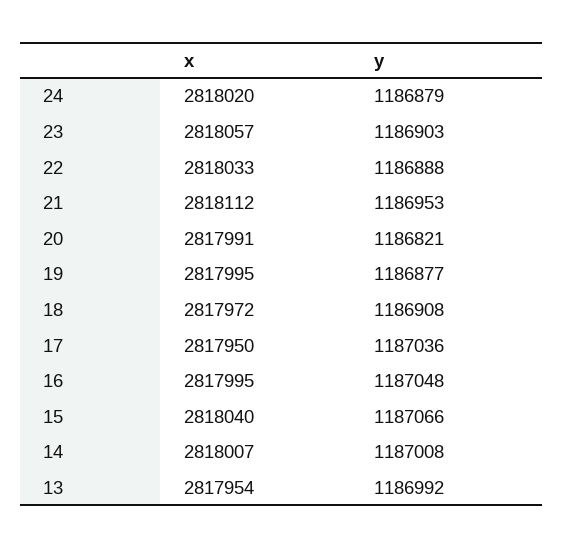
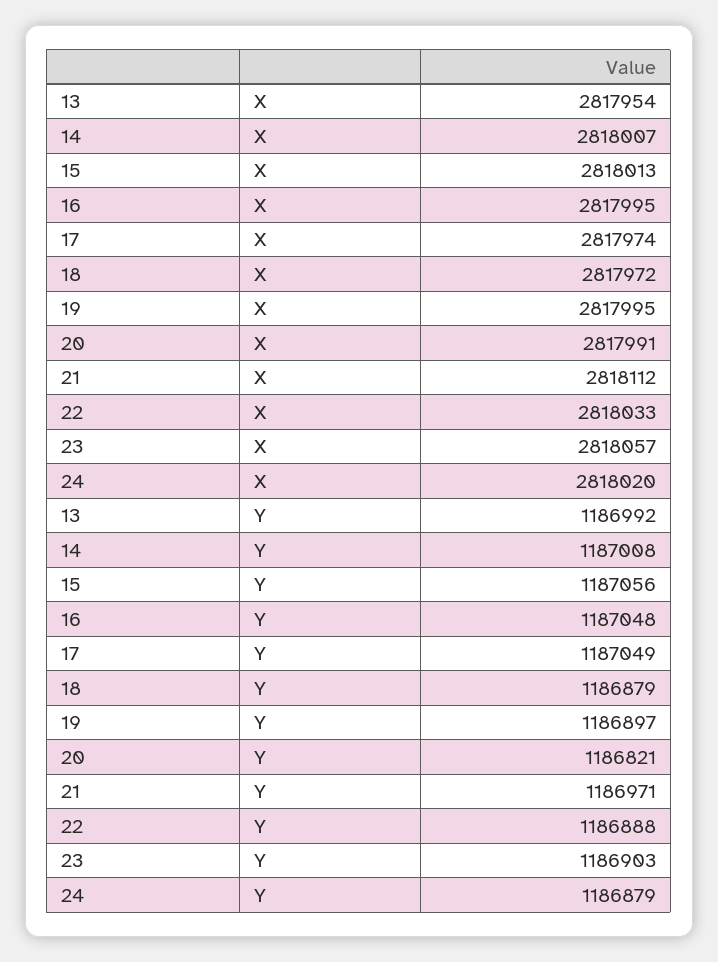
  {
    "x": {
      "24": 2818020,
      "23": 2818057,
      "22": 2818033,
      "21": 2818112,
      "20": 2817991,
      "19": 2817995,
      "18": 2817972,
-     "17": 2817950,
+     "17": 2817974,
      "16": 2817995,
-     "15": 2818040,
+     "15": 2818013,
      "14": 2818007,
      "13": 2817954
    },
    "y": {
      "24": 1186879,
      "23": 1186903,
      "22": 1186888,
-     "21": 1186953,
+     "21": 1186971,
      "20": 1186821,
-     "19": 1186877,
+     "19": 1186897,
-     "18": 1186908,
+     "18": 1186879,
-     "17": 1187036,
+     "17": 1187049,
      "16": 1187048,
-     "15": 1187066,
+     "15": 1187056,
      "14": 1187008,
      "13": 1186992
    }
  }

